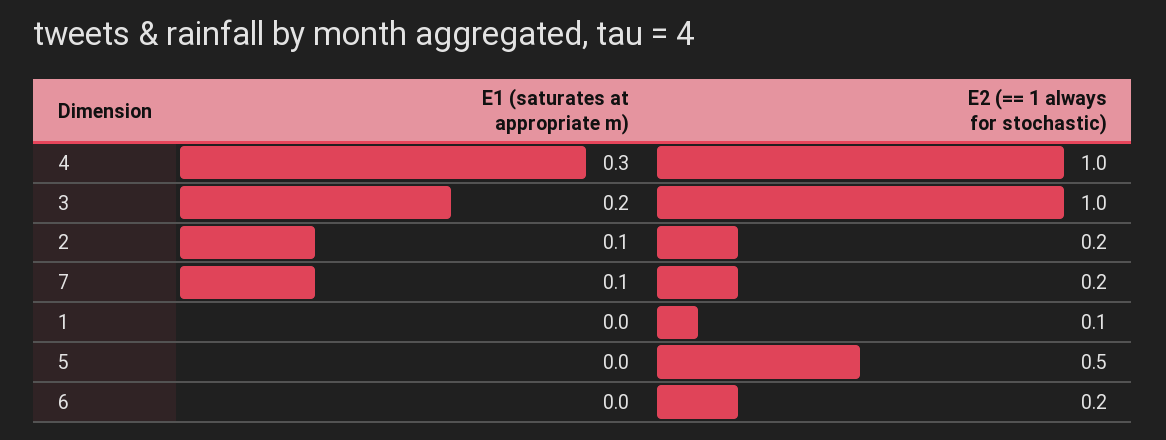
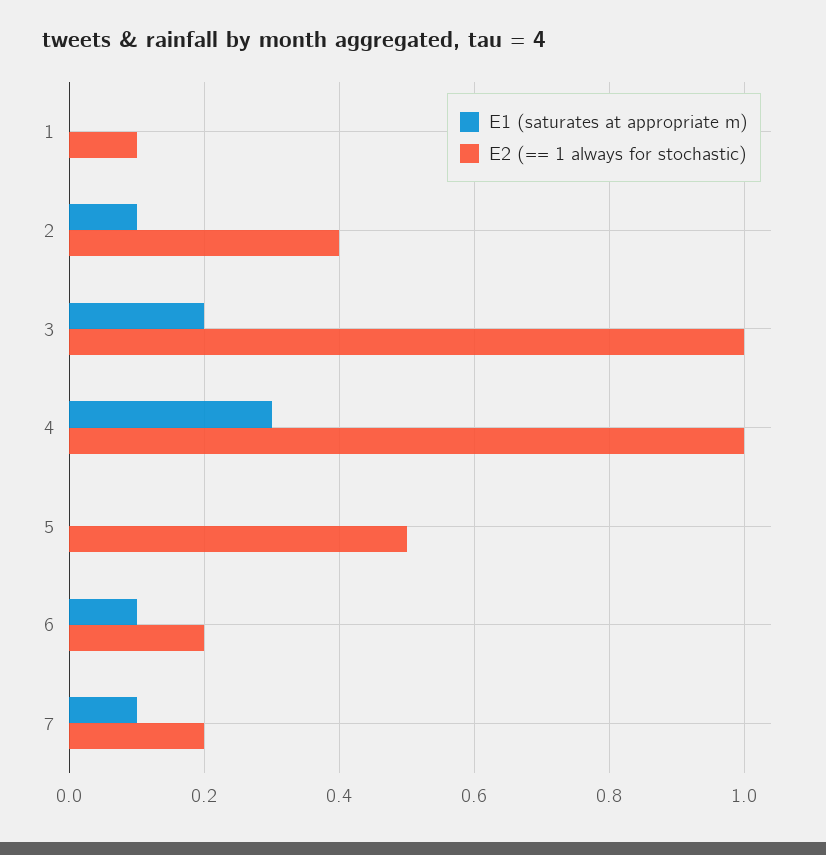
  {
    "E1 (saturates at appropriate m)": {
      "4": 0.3,
      "3": 0.2,
      "2": 0.1,
      "7": 0.1,
      "1": 0,
      "5": 0,
-     "6": 0
+     "6": 0.1
    },
    "E2 (== 1 always for stochastic)": {
      "4": 1,
      "3": 1,
-     "2": 0.2,
+     "2": 0.4,
      "7": 0.2,
      "1": 0.1,
      "5": 0.5,
      "6": 0.2
    }
  }

